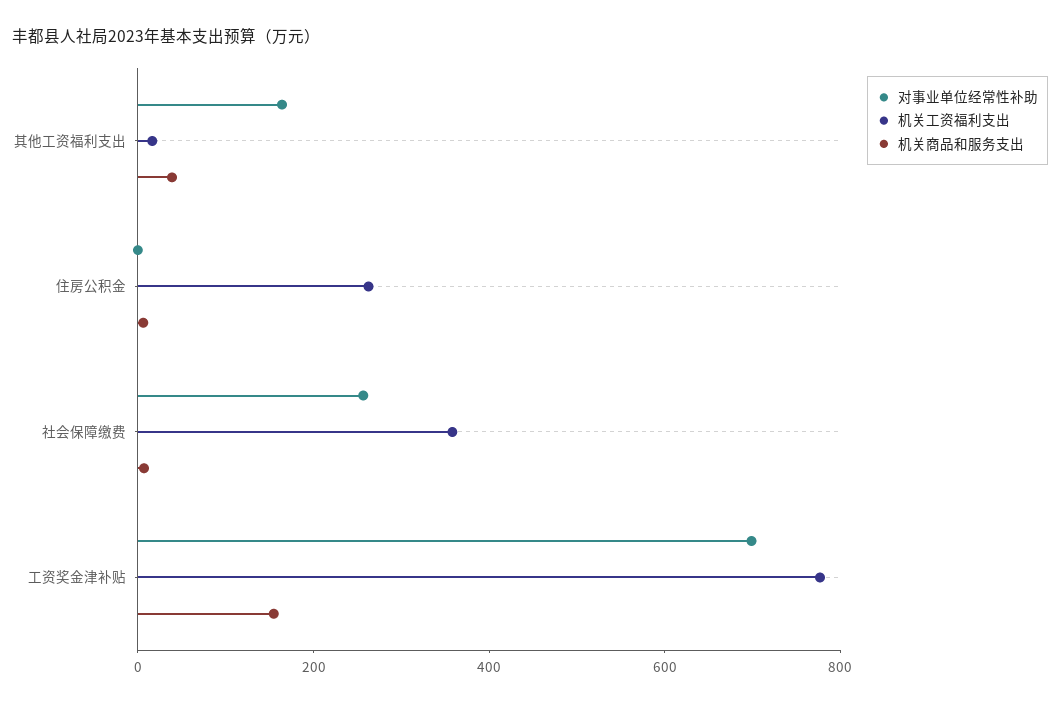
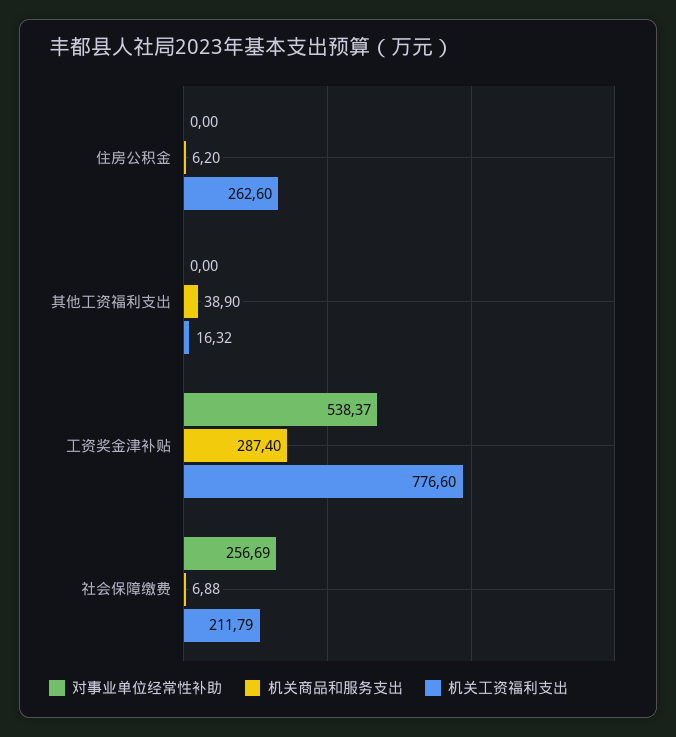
  {
    "对事业单位经常性补助": {
-     "其他工资福利支出": 150,
+     "其他工资福利支出": 0,
      "住房公积金": 0,
      "社会保障缴费": 256.69,
-     "工资奖金津补贴": 700
+     "工资奖金津补贴": 538.37
    },
    "机关工资福利支出": {
      "其他工资福利支出": 16.32,
      "住房公积金": 262.6,
-     "社会保障缴费": 350,
+     "社会保障缴费": 211.79,
      "工资奖金津补贴": 776.6
    },
    "机关商品和服务支出": {
      "其他工资福利支出": 38.9,
      "住房公积金": 6.2,
      "社会保障缴费": 6.88,
-     "工资奖金津补贴": 150
+     "工资奖金津补贴": 287.4
    }
  }

